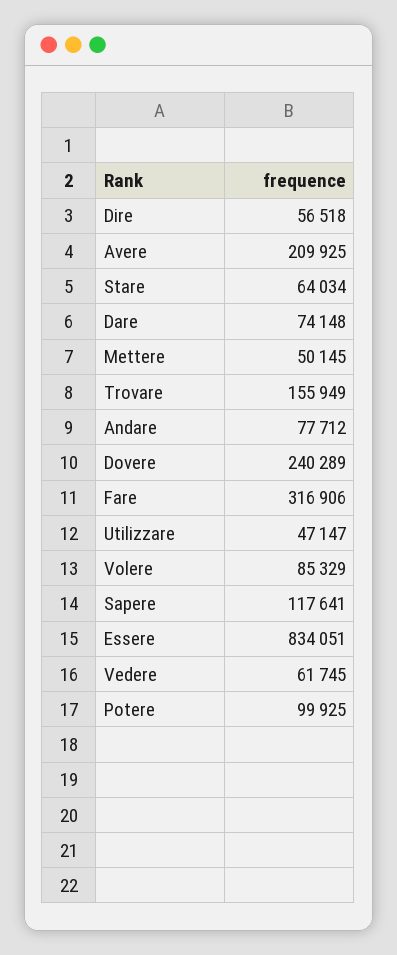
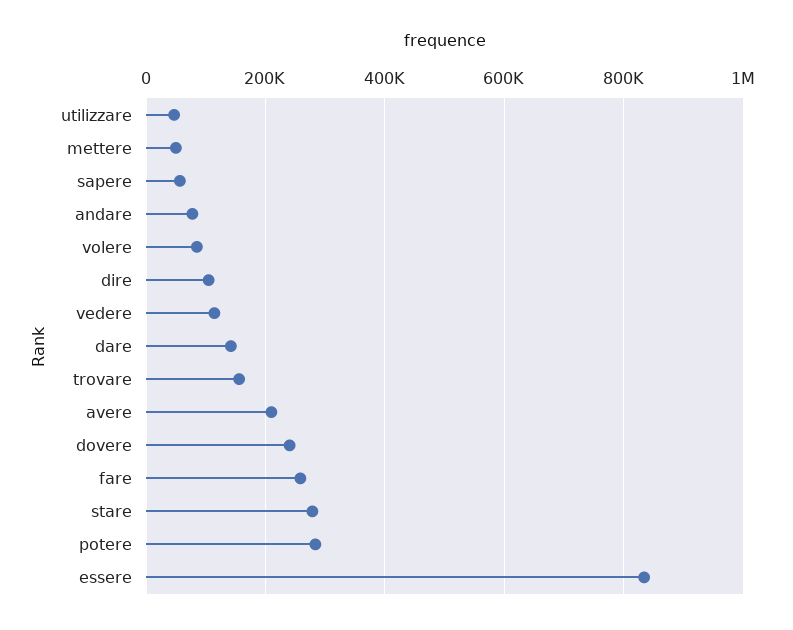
  {
-   "Dire": 56518,
+   "Dire": 100000,
    "Avere": 209925,
-   "Stare": 64034,
+   "Stare": 280000,
-   "Dare": 74148,
+   "Dare": 140000,
    "Mettere": 50145,
    "Trovare": 155949,
    "Andare": 77712,
    "Dovere": 240289,
-   "Fare": 316906,
+   "Fare": 260000,
    "Utilizzare": 47147,
    "Volere": 85329,
-   "Sapere": 117641,
+   "Sapere": 60000,
    "Essere": 834051,
-   "Vedere": 61745,
+   "Vedere": 120000,
-   "Potere": 99925
+   "Potere": 280000
  }

